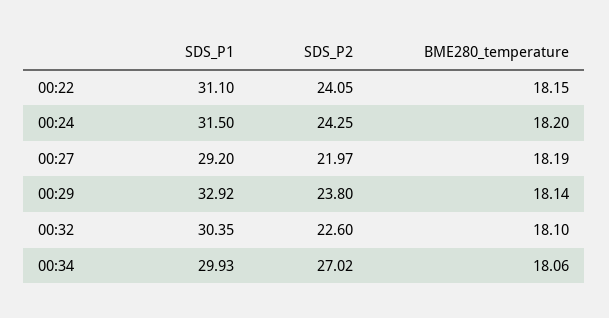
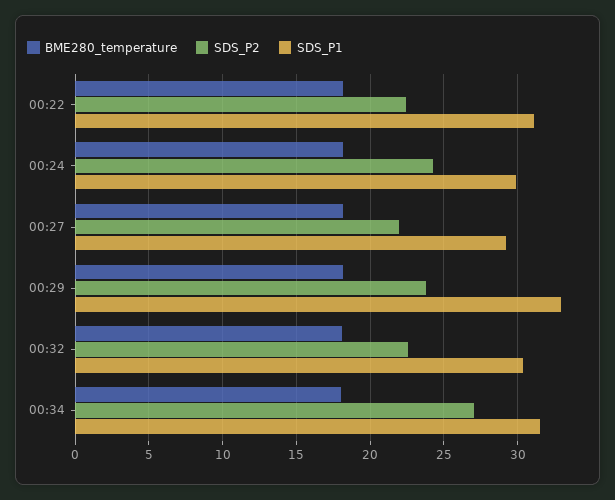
  {
    "SDS_P1": {
      "00:22": 31.1,
-     "00:24": 31.5,
+     "00:24": 30,
      "00:27": 29.2,
      "00:29": 32.92,
      "00:32": 30.35,
-     "00:34": 29.93
+     "00:34": 31.5
    },
    "SDS_P2": {
-     "00:22": 24.05,
+     "00:22": 22.5,
      "00:24": 24.25,
      "00:27": 21.97,
      "00:29": 23.8,
      "00:32": 22.6,
      "00:34": 27.02
    },
    "BME280_temperature": {
      "00:22": 18.15,
      "00:24": 18.2,
      "00:27": 18.19,
      "00:29": 18.14,
      "00:32": 18.1,
      "00:34": 18.06
    }
  }

